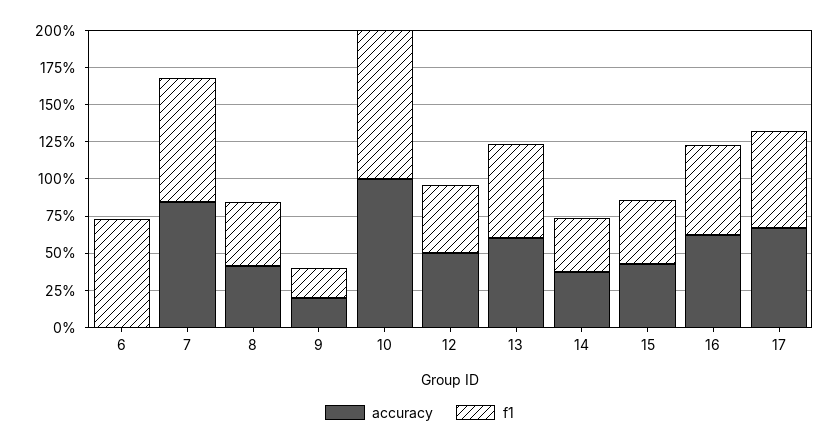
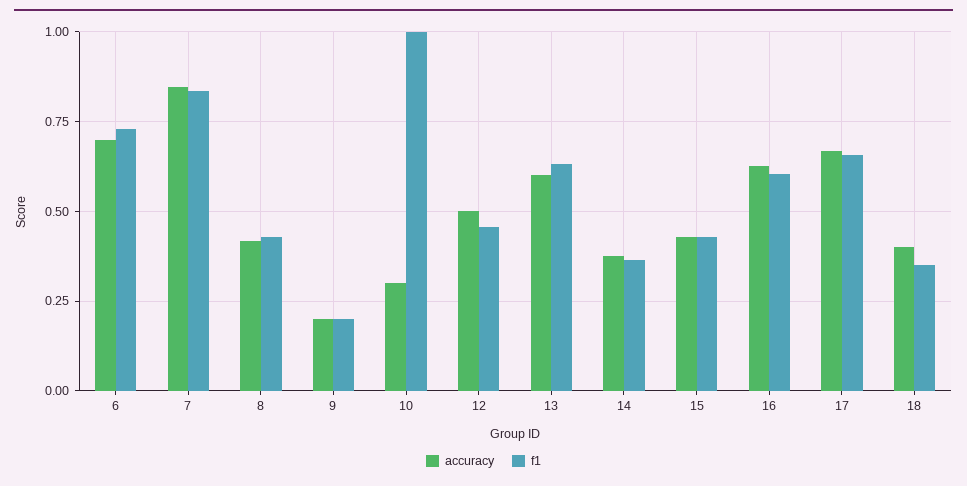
  {
    "accuracy": {
-     "6": 0,
+     "6": 0.7,
      "7": 0.85,
      "8": 0.425,
      "9": 0.2,
-     "10": 1,
+     "10": 0.3,
      "12": 0.5,
      "13": 0.6,
      "14": 0.375,
      "15": 0.425,
      "16": 0.625,
-     "17": 0.675
+     "17": 0.675,
+     "18": 0.4
    },
    "f1": {
      "6": 0.725,
      "7": 0.825,
      "8": 0.425,
      "9": 0.2,
      "10": 1,
      "12": 0.45,
      "13": 0.625,
      "14": 0.375,
      "15": 0.425,
      "16": 0.6,
-     "17": 0.65
+     "17": 0.65,
+     "18": 0.35
    }
  }

